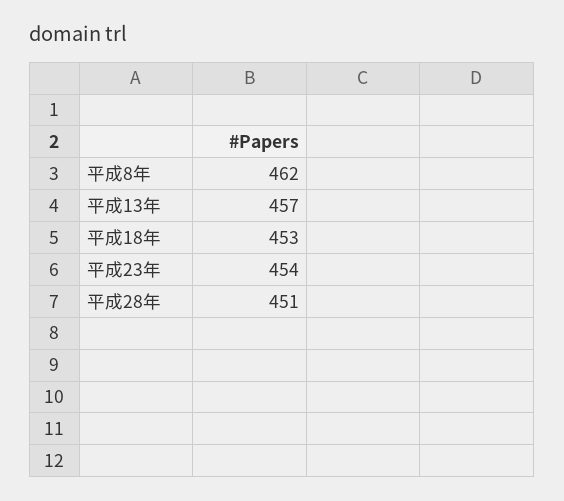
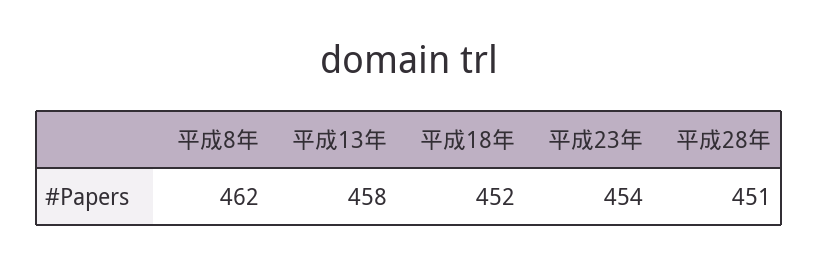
  {
    "平成8年": 462,
-   "平成13年": 457,
+   "平成13年": 458,
-   "平成18年": 453,
+   "平成18年": 452,
    "平成23年": 454,
    "平成28年": 451
  }

